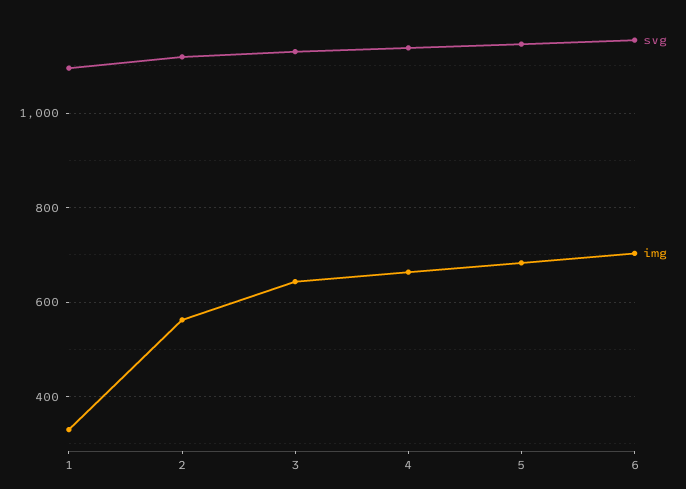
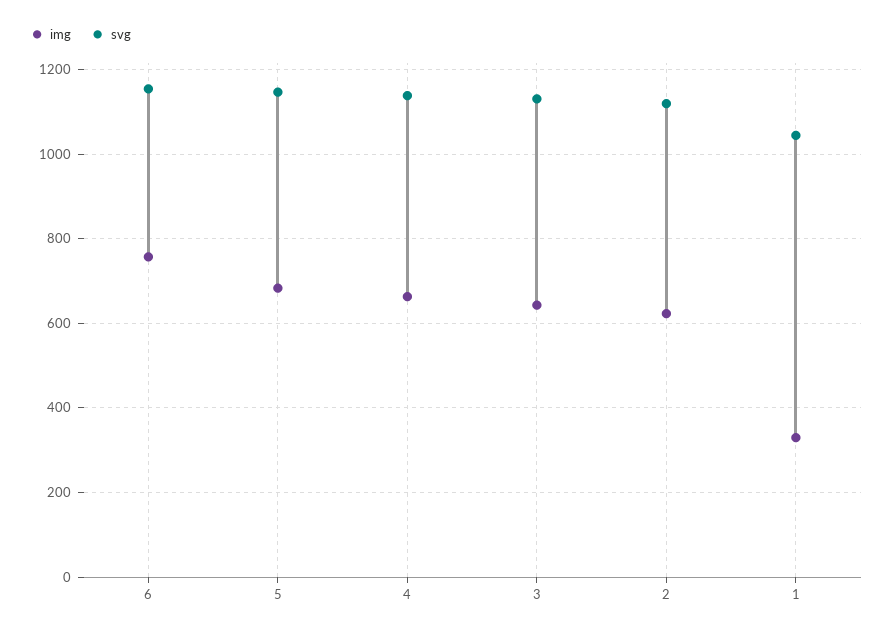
  {
    "svg": {
-     "1": 1100,
+     "1": 1040,
      "2": 1120,
      "3": 1140,
      "4": 1140,
      "5": 1140,
      "6": 1160
    },
    "img": {
      "1": 340,
-     "2": 560,
+     "2": 620,
      "3": 640,
      "4": 660,
      "5": 680,
-     "6": 700
+     "6": 760
    }
  }

